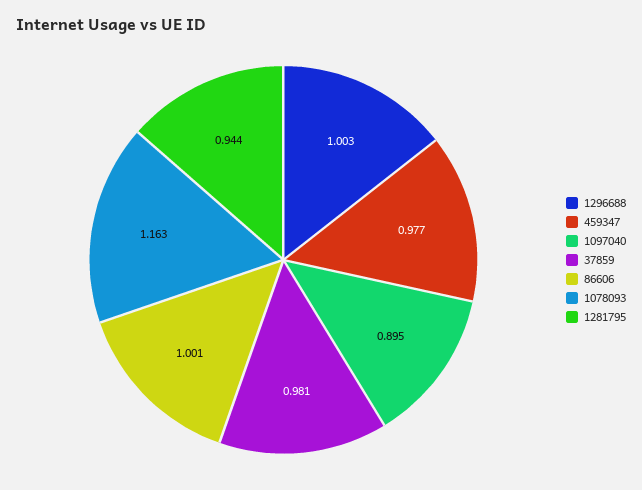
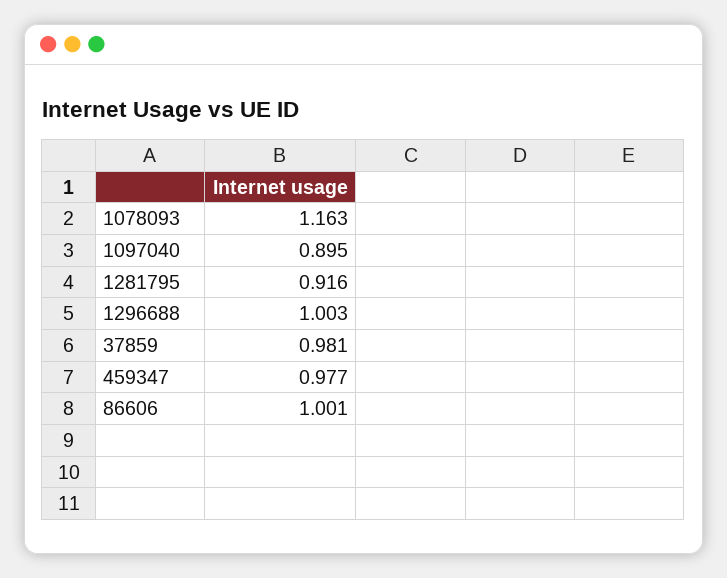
  {
    "1296688": 1.003,
    "459347": 0.977,
    "1097040": 0.895,
    "37859": 0.981,
    "86606": 1.001,
    "1078093": 1.163,
-   "1281795": 0.944
+   "1281795": 0.916
  }

